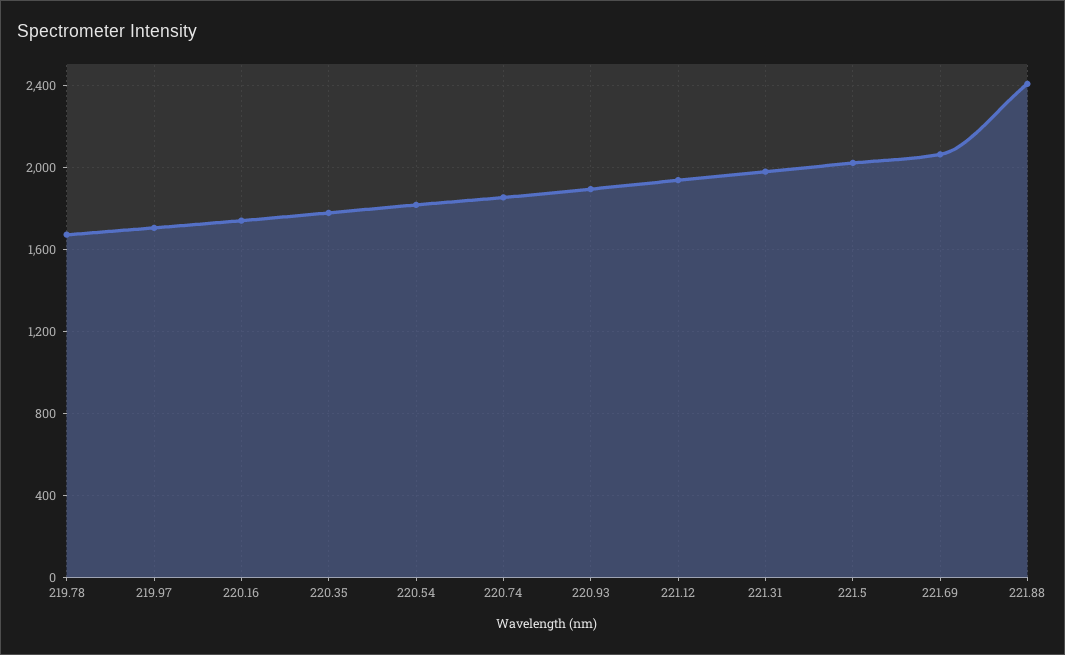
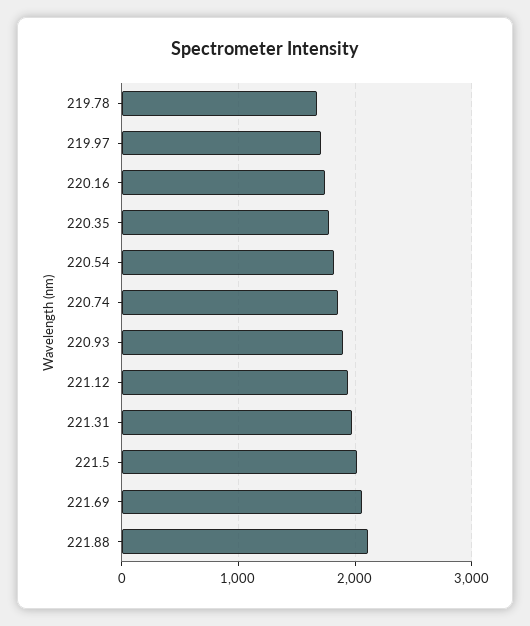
  {
    "219.78": 1650,
    "219.97": 1700,
    "220.16": 1750,
    "220.35": 1800,
    "220.54": 1800,
    "220.74": 1850,
    "220.93": 1900,
    "221.12": 1950,
    "221.31": 2000,
    "221.5": 2000,
    "221.69": 2050,
-   "221.88": 2400
+   "221.88": 2100
  }

